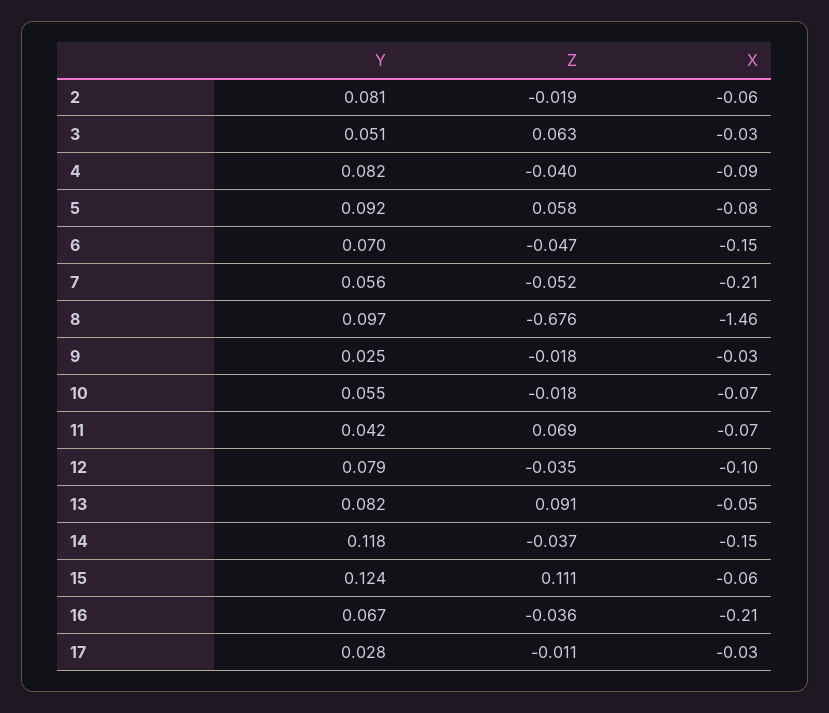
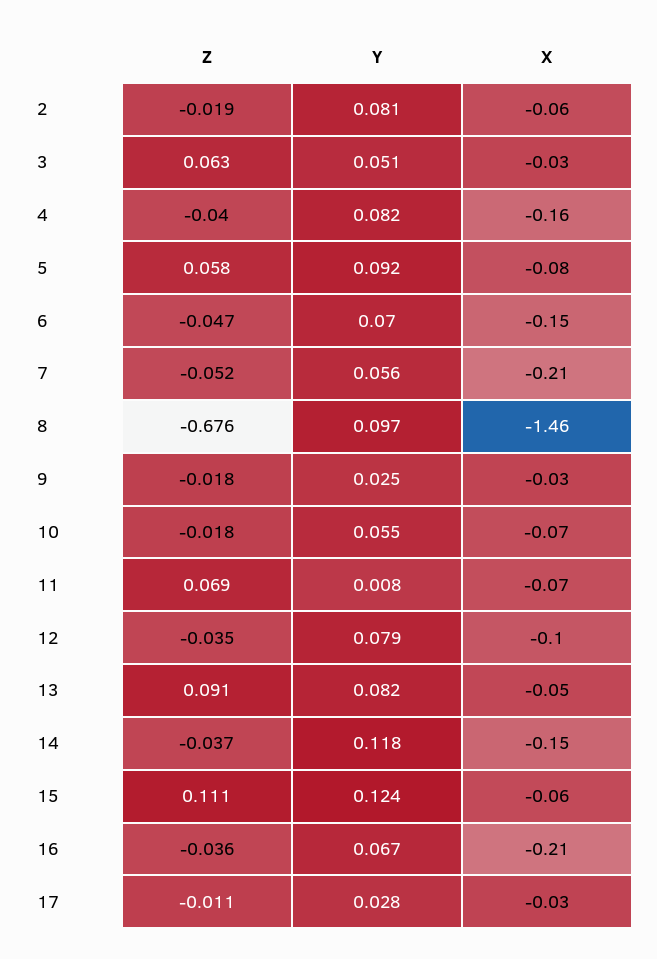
  {
    "Y": {
      "2": 0.081,
      "3": 0.051,
      "4": 0.082,
      "5": 0.092,
      "6": 0.07,
      "7": 0.056,
      "8": 0.097,
      "9": 0.025,
      "10": 0.055,
-     "11": 0.042,
+     "11": 0.008,
      "12": 0.079,
      "13": 0.082,
      "14": 0.118,
      "15": 0.124,
      "16": 0.067,
      "17": 0.028
    },
    "Z": {
      "2": -0.019,
      "3": 0.063,
      "4": -0.04,
      "5": 0.058,
      "6": -0.047,
      "7": -0.052,
      "8": -0.676,
      "9": -0.018,
      "10": -0.018,
      "11": 0.069,
      "12": -0.035,
      "13": 0.091,
      "14": -0.037,
      "15": 0.111,
      "16": -0.036,
      "17": -0.011
    },
    "X": {
      "2": -0.06,
      "3": -0.03,
-     "4": -0.09,
+     "4": -0.16,
      "5": -0.08,
      "6": -0.15,
      "7": -0.21,
      "8": -1.46,
      "9": -0.03,
      "10": -0.07,
      "11": -0.07,
      "12": -0.1,
      "13": -0.05,
      "14": -0.15,
      "15": -0.06,
      "16": -0.21,
      "17": -0.03
    }
  }

